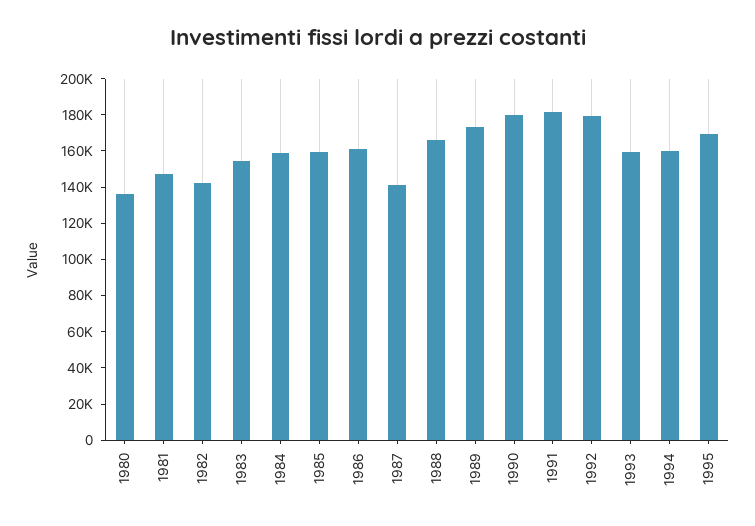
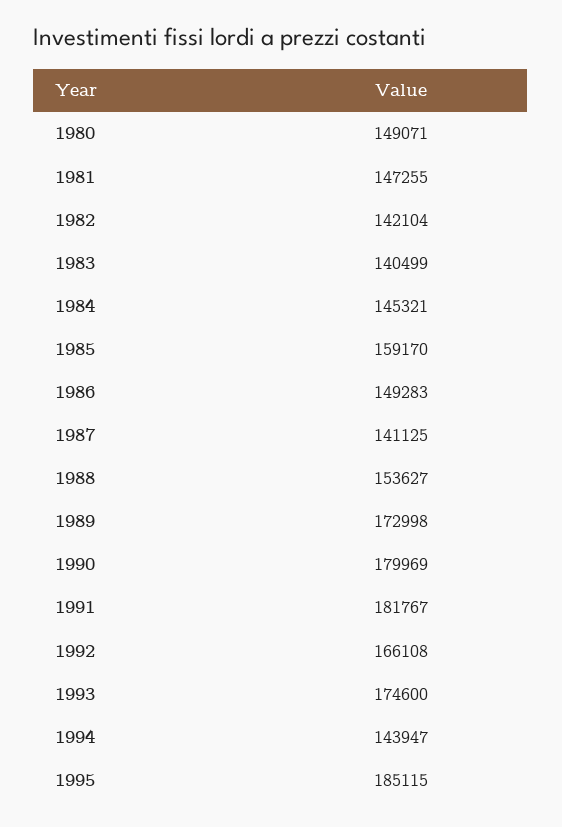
  {
-   "1980": 135000,
+   "1980": 149071,
    "1981": 147255,
    "1982": 142104,
-   "1983": 155000,
+   "1983": 140499,
-   "1984": 160000,
+   "1984": 145321,
    "1985": 159170,
-   "1986": 160000,
+   "1986": 149283,
    "1987": 141125,
-   "1988": 165000,
+   "1988": 153627,
    "1989": 172998,
    "1990": 179969,
    "1991": 181767,
-   "1992": 180000,
+   "1992": 166108,
-   "1993": 160000,
+   "1993": 174600,
-   "1994": 160000,
+   "1994": 143947,
-   "1995": 170000
+   "1995": 185115
  }

